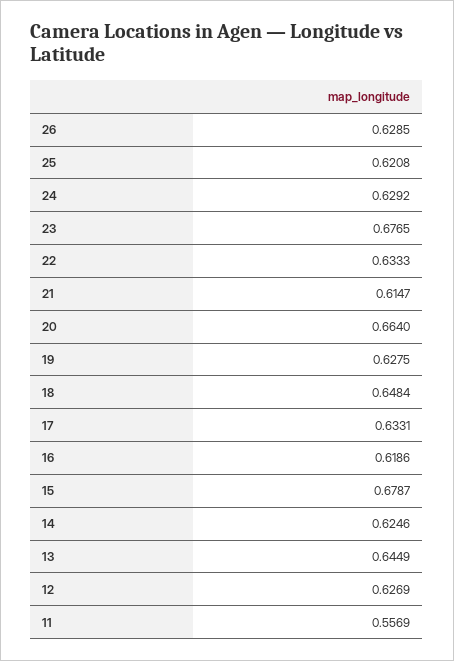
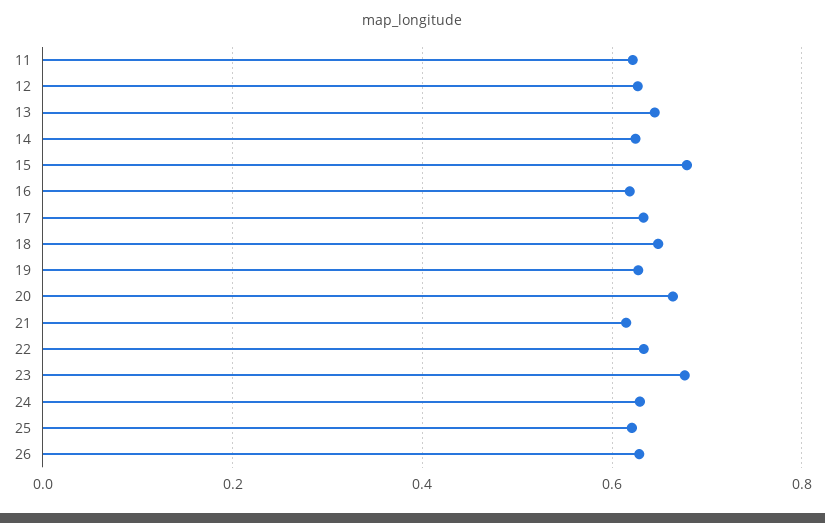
  {
    "26": 0.6285,
    "25": 0.6208,
    "24": 0.6292,
    "23": 0.6765,
    "22": 0.6333,
    "21": 0.6147,
    "20": 0.664,
    "19": 0.6275,
    "18": 0.6484,
    "17": 0.6331,
    "16": 0.6186,
    "15": 0.6787,
    "14": 0.6246,
    "13": 0.6449,
    "12": 0.6269,
-   "11": 0.5569
+   "11": 0.62
  }

